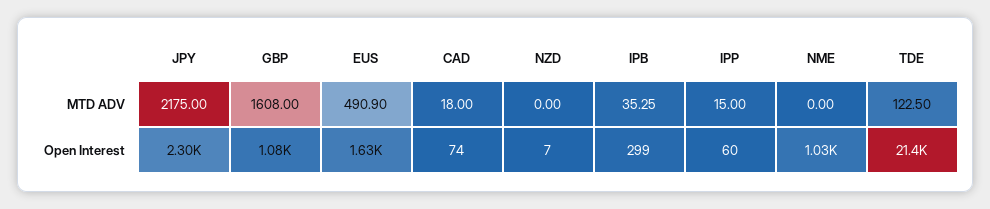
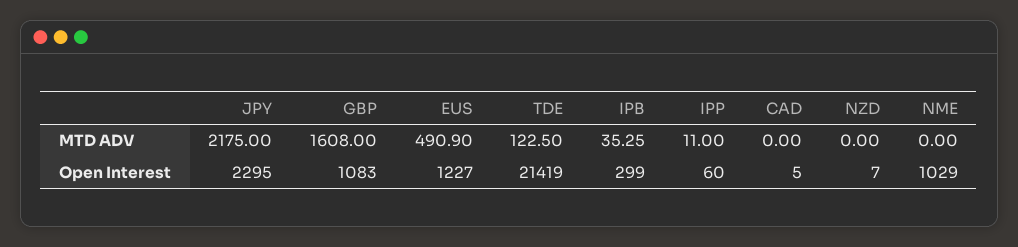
  {
    "JPY": {
      "MTD ADV": 2175,
      "Open Interest": 2295
    },
    "GBP": {
      "MTD ADV": 1608,
      "Open Interest": 1083
    },
    "EUS": {
      "MTD ADV": 490.9,
-     "Open Interest": 1630
+     "Open Interest": 1227
    },
    "CAD": {
-     "MTD ADV": 18,
+     "MTD ADV": 0,
-     "Open Interest": 74
+     "Open Interest": 5
    },
    "NZD": {
      "MTD ADV": 0,
      "Open Interest": 7
    },
    "IPB": {
      "MTD ADV": 35.25,
      "Open Interest": 299
    },
    "IPP": {
-     "MTD ADV": 15,
+     "MTD ADV": 11,
      "Open Interest": 60
    },
    "NME": {
      "MTD ADV": 0,
      "Open Interest": 1029
    },
    "TDE": {
      "MTD ADV": 122.5,
      "Open Interest": 21419
    }
  }

